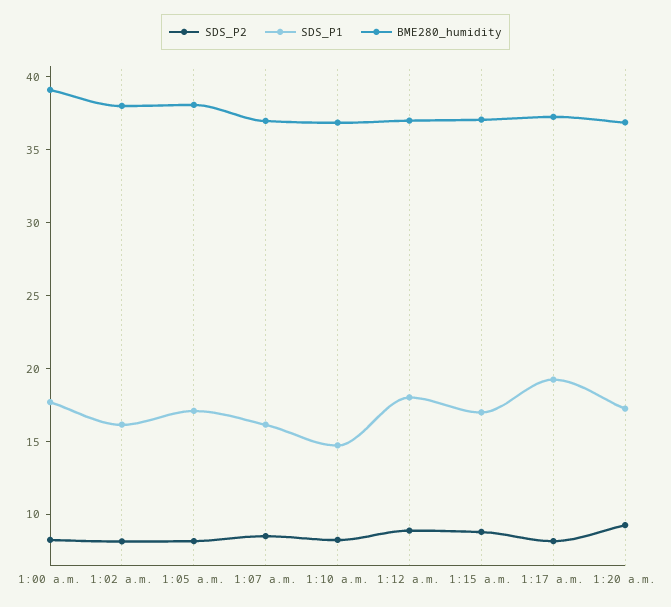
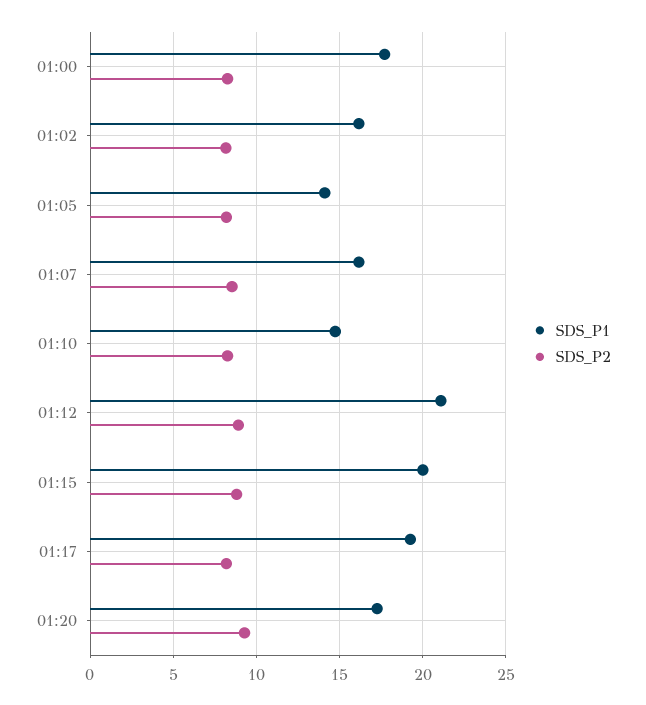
  {
    "SDS_P2": {
      "1:00 a.m.": 8.5,
      "1:02 a.m.": 8,
      "1:05 a.m.": 8,
      "1:07 a.m.": 8.5,
      "1:10 a.m.": 8.5,
      "1:12 a.m.": 9,
      "1:15 a.m.": 9,
      "1:17 a.m.": 8,
      "1:20 a.m.": 9.5
    },
    "SDS_P1": {
      "1:00 a.m.": 17.5,
      "1:02 a.m.": 16,
-     "1:05 a.m.": 17,
+     "1:05 a.m.": 14,
      "1:07 a.m.": 16,
      "1:10 a.m.": 14.5,
-     "1:12 a.m.": 18,
+     "1:12 a.m.": 21,
-     "1:15 a.m.": 17,
+     "1:15 a.m.": 20,
      "1:17 a.m.": 19.5,
      "1:20 a.m.": 17.5
-   },
+   }
-   "BME280_humidity": {
-     "1:00 a.m.": 39,
-     "1:02 a.m.": 38,
-     "1:05 a.m.": 38,
-     "1:07 a.m.": 37,
-     "1:10 a.m.": 37,
-     "1:12 a.m.": 37,
-     "1:15 a.m.": 37,
-     "1:17 a.m.": 37,
-     "1:20 a.m.": 37
-   }
  }

